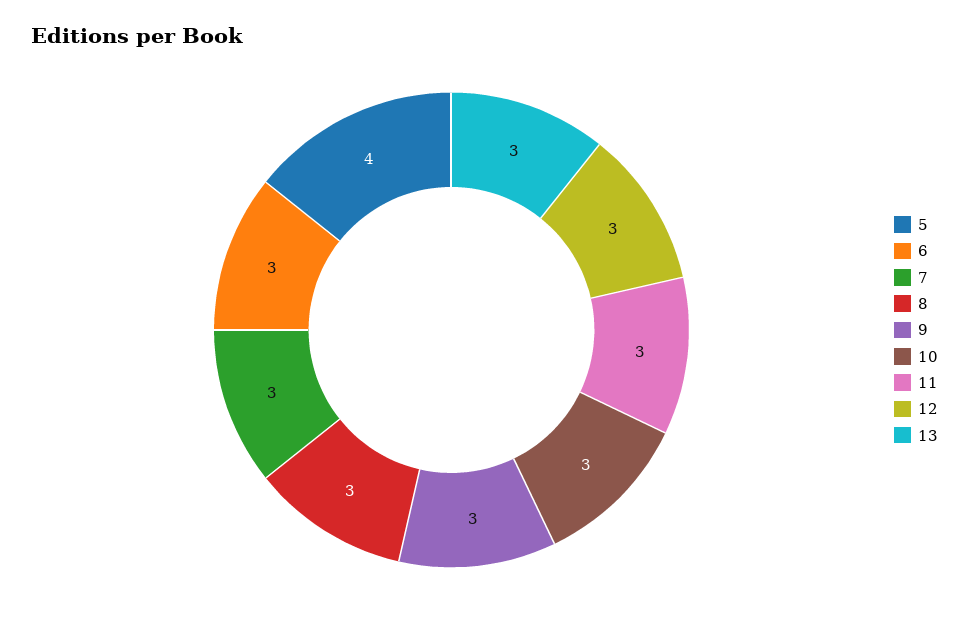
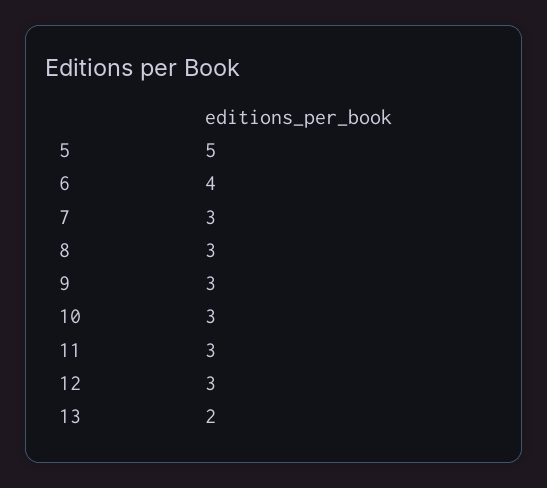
  {
-   "5": 4,
+   "5": 5,
-   "6": 3,
+   "6": 4,
    "7": 3,
    "8": 3,
    "9": 3,
    "10": 3,
    "11": 3,
    "12": 3,
-   "13": 3
+   "13": 2
  }

